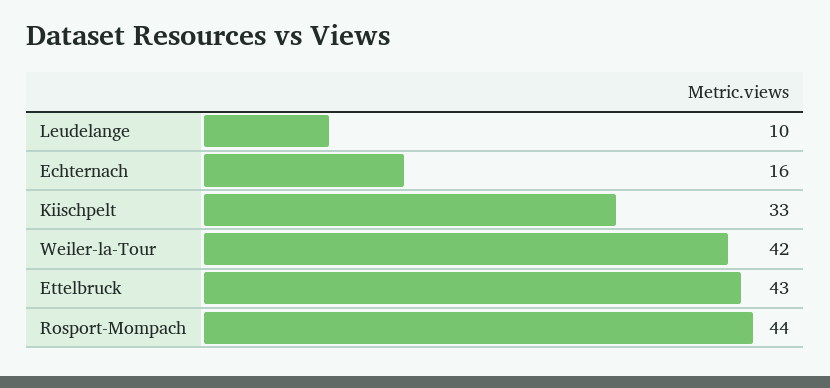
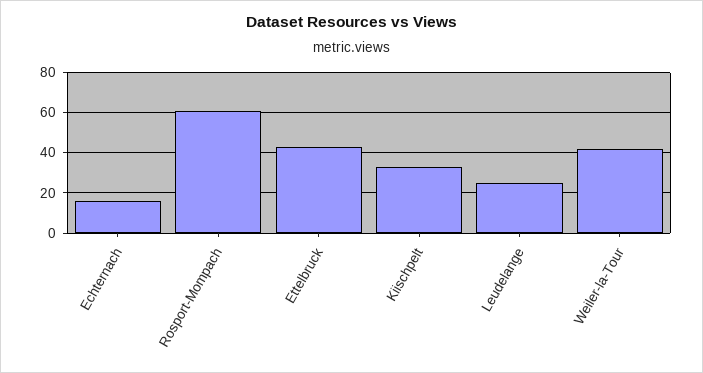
  {
-   "Leudelange": 10,
+   "Leudelange": 25,
    "Echternach": 16,
    "Kiischpelt": 33,
    "Weiler-la-Tour": 42,
    "Ettelbruck": 43,
-   "Rosport-Mompach": 44
+   "Rosport-Mompach": 60
  }

